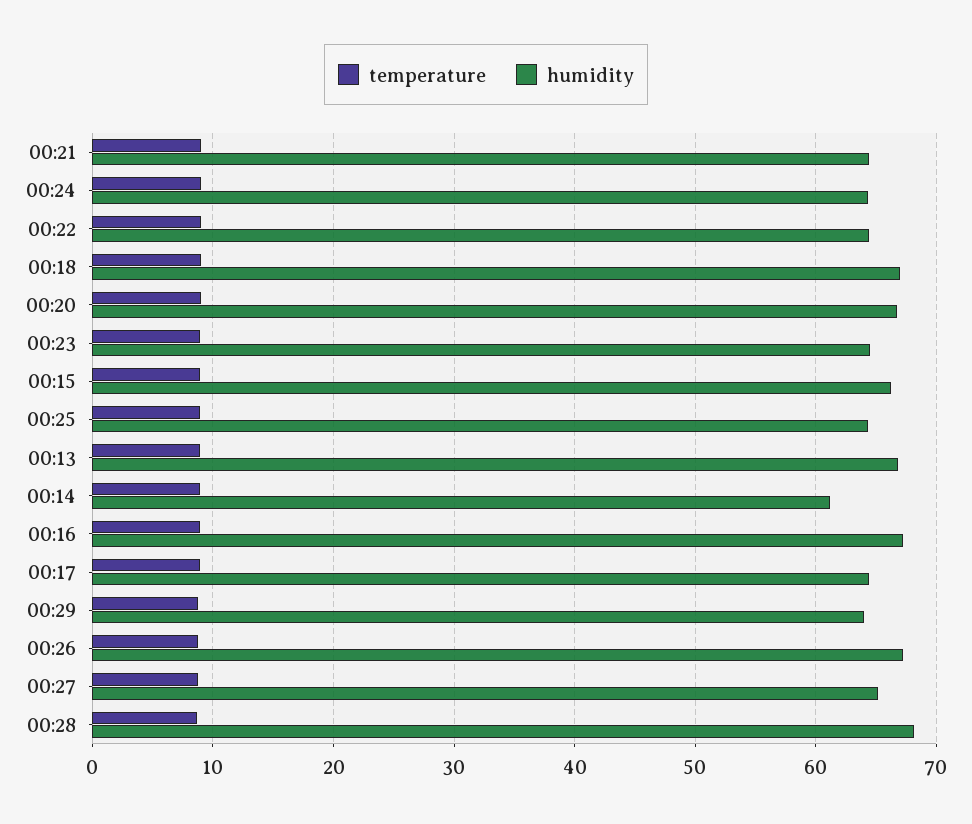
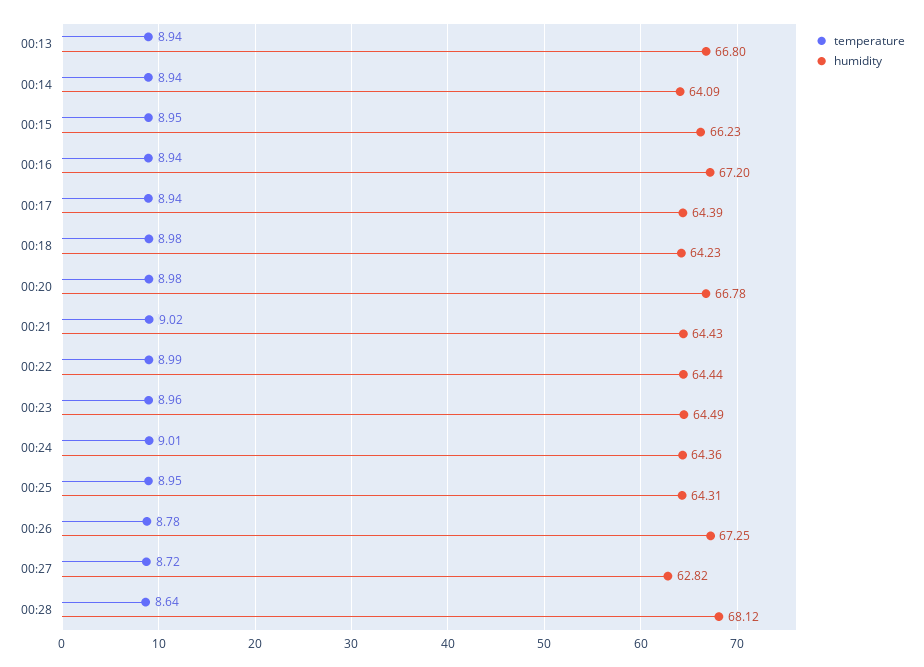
  {
    "temperature": {
      "00:21": 9.02,
      "00:24": 9.01,
      "00:22": 8.99,
      "00:18": 8.98,
      "00:20": 8.98,
      "00:23": 8.96,
      "00:15": 8.95,
      "00:25": 8.95,
      "00:13": 8.94,
      "00:14": 8.94,
      "00:16": 8.94,
      "00:17": 8.94,
-     "00:29": 9,
      "00:26": 8.78,
      "00:27": 8.72,
      "00:28": 8.64
    },
    "humidity": {
      "00:21": 64.43,
      "00:24": 64.36,
      "00:22": 64.44,
-     "00:18": 67,
+     "00:18": 64.23,
      "00:20": 66.78,
      "00:23": 64.49,
      "00:15": 66.23,
      "00:25": 64.31,
      "00:13": 66.8,
-     "00:14": 61,
+     "00:14": 64.09,
      "00:16": 67.2,
      "00:17": 64.39,
-     "00:29": 64,
      "00:26": 67.25,
-     "00:27": 65,
+     "00:27": 62.82,
      "00:28": 68.12
    }
  }

